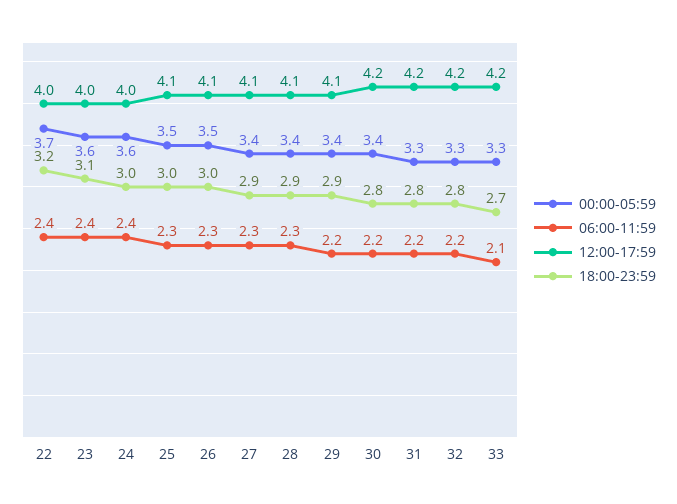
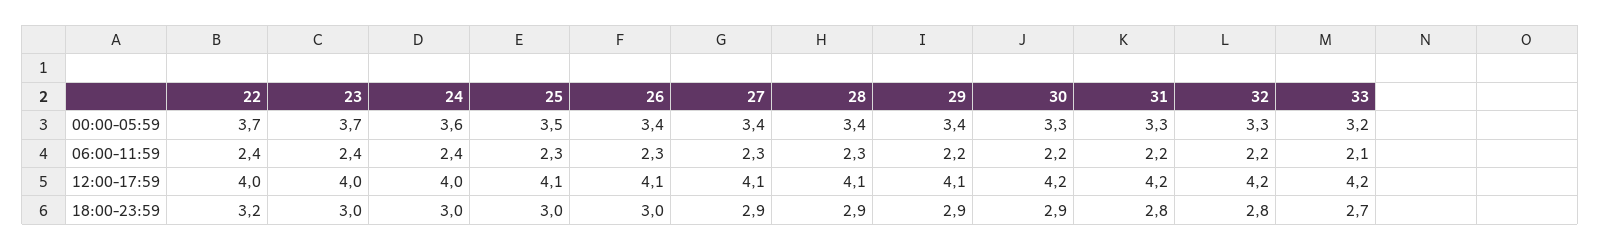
  {
    "00:00-05:59": {
      "22": 3.7,
-     "23": 3.6,
+     "23": 3.7,
      "24": 3.6,
      "25": 3.5,
-     "26": 3.5,
+     "26": 3.4,
      "27": 3.4,
      "28": 3.4,
      "29": 3.4,
-     "30": 3.4,
+     "30": 3.3,
      "31": 3.3,
      "32": 3.3,
-     "33": 3.3
+     "33": 3.2
    },
    "06:00-11:59": {
      "22": 2.4,
      "23": 2.4,
      "24": 2.4,
      "25": 2.3,
      "26": 2.3,
      "27": 2.3,
      "28": 2.3,
      "29": 2.2,
      "30": 2.2,
      "31": 2.2,
      "32": 2.2,
      "33": 2.1
    },
    "12:00-17:59": {
      "22": 4,
      "23": 4,
      "24": 4,
      "25": 4.1,
      "26": 4.1,
      "27": 4.1,
      "28": 4.1,
      "29": 4.1,
      "30": 4.2,
      "31": 4.2,
      "32": 4.2,
      "33": 4.2
    },
    "18:00-23:59": {
      "22": 3.2,
-     "23": 3.1,
+     "23": 3,
      "24": 3,
      "25": 3,
      "26": 3,
      "27": 2.9,
      "28": 2.9,
      "29": 2.9,
-     "30": 2.8,
+     "30": 2.9,
      "31": 2.8,
      "32": 2.8,
      "33": 2.7
    }
  }

